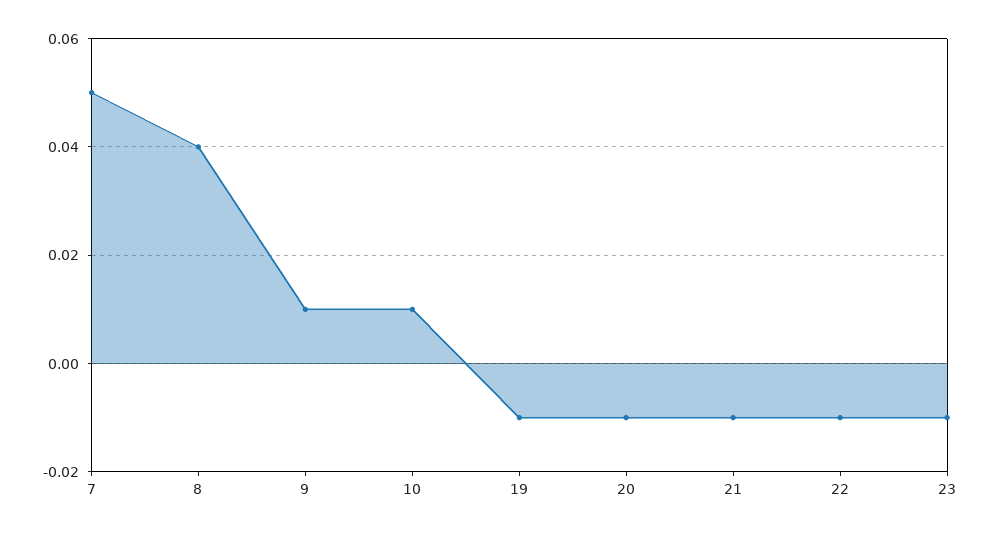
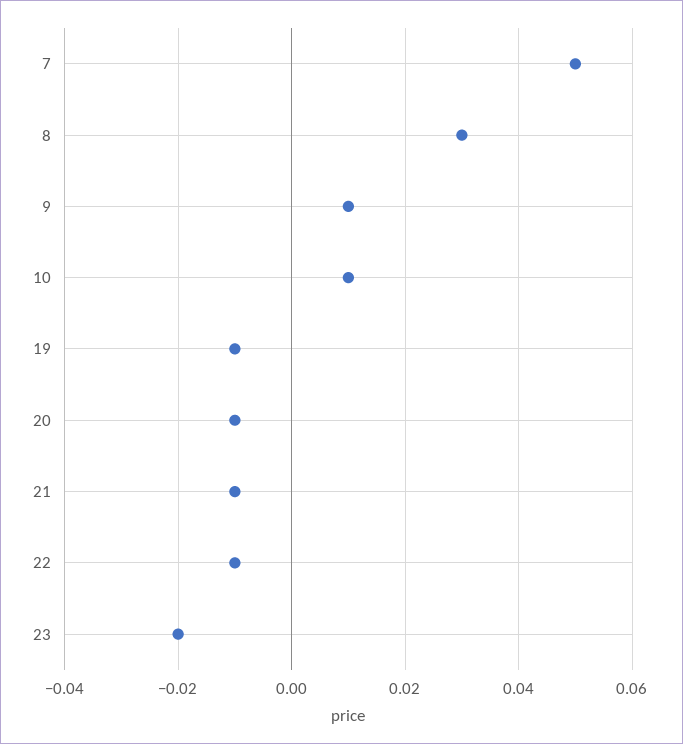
  {
    "7": 0.05,
-   "8": 0.04,
+   "8": 0.03,
    "9": 0.01,
    "10": 0.01,
    "19": -0.01,
    "20": -0.01,
    "21": -0.01,
    "22": -0.01,
-   "23": -0.01
+   "23": -0.02
  }

